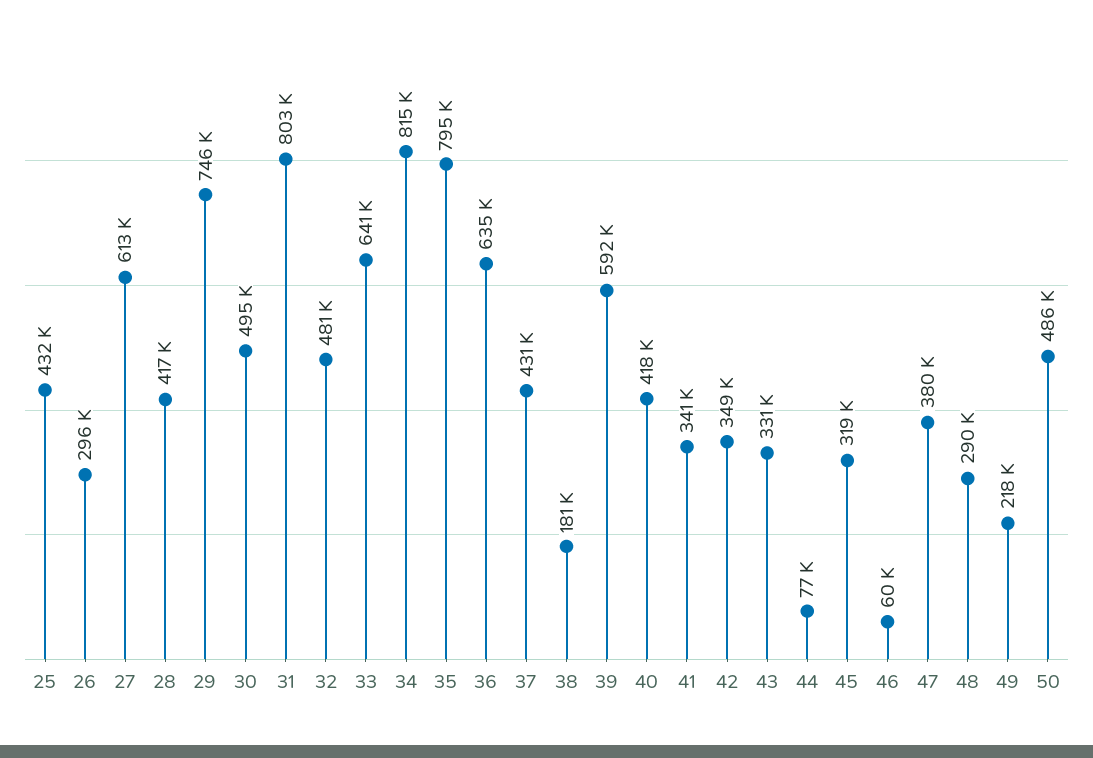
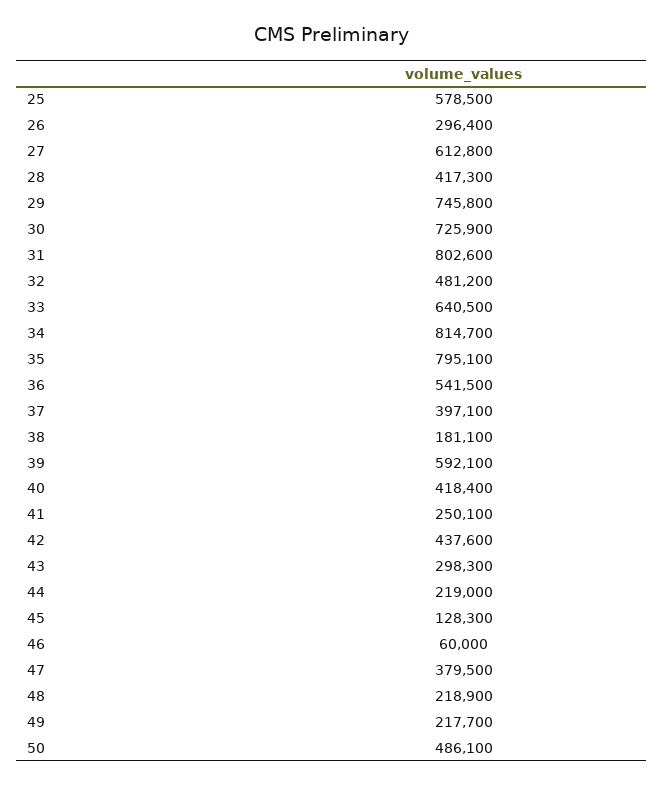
  {
-   "25": 432000,
+   "25": 578500,
    "26": 296400,
    "27": 612800,
    "28": 417300,
    "29": 745800,
-   "30": 495000,
+   "30": 725900,
    "31": 802600,
    "32": 481200,
    "33": 640500,
    "34": 814700,
    "35": 795100,
-   "36": 635000,
+   "36": 541500,
-   "37": 431000,
+   "37": 397100,
    "38": 181100,
    "39": 592100,
    "40": 418400,
-   "41": 341000,
+   "41": 250100,
-   "42": 349000,
+   "42": 437600,
-   "43": 331000,
+   "43": 298300,
-   "44": 77000,
+   "44": 219000,
-   "45": 319000,
+   "45": 128300,
    "46": 60000,
    "47": 379500,
-   "48": 290000,
+   "48": 218900,
    "49": 217700,
    "50": 486100
  }

